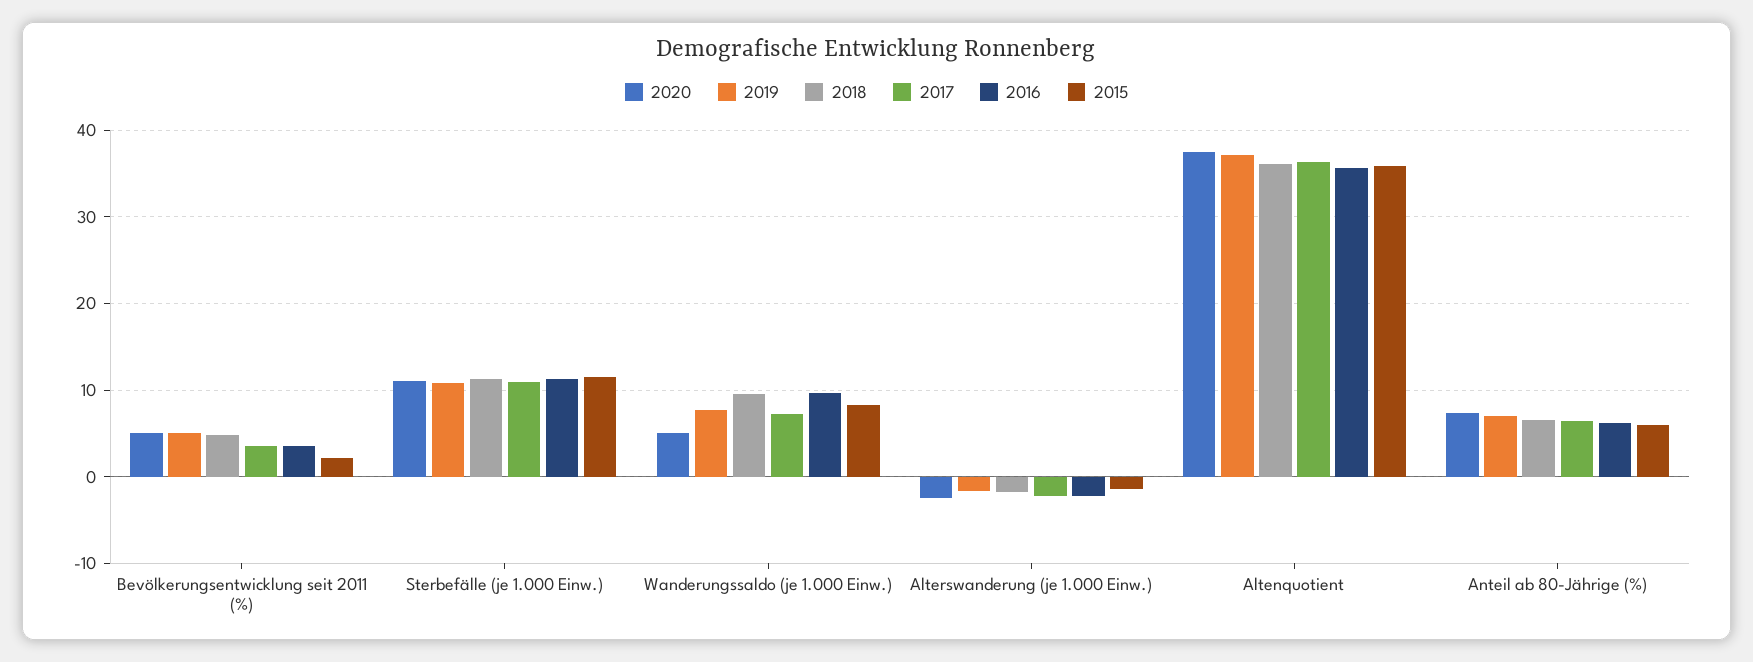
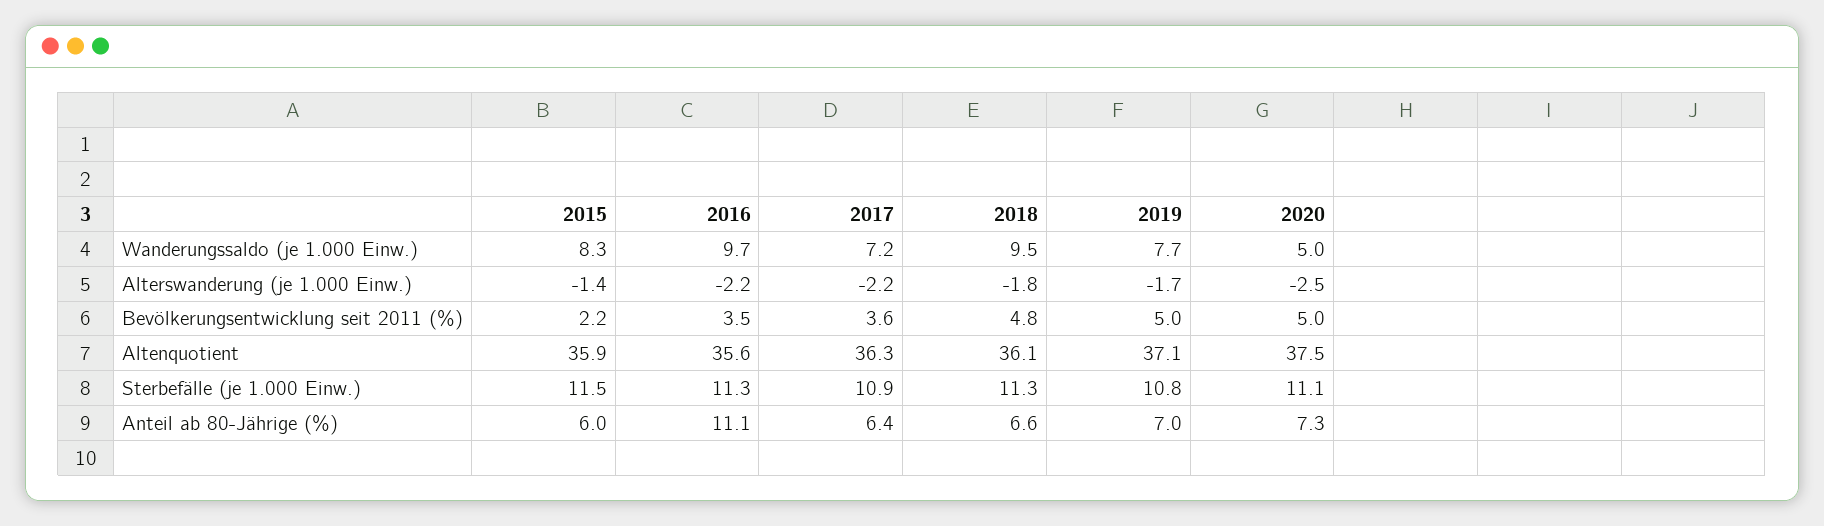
  {
    "2020": {
      "Bevölkerungsentwicklung seit 2011 (%)": 5,
      "Sterbefälle (je 1.000 Einw.)": 11.1,
      "Wanderungssaldo (je 1.000 Einw.)": 5,
      "Alterswanderung (je 1.000 Einw.)": -2.5,
      "Altenquotient": 37.5,
      "Anteil ab 80-Jährige (%)": 7.3
    },
    "2019": {
      "Bevölkerungsentwicklung seit 2011 (%)": 5,
      "Sterbefälle (je 1.000 Einw.)": 10.8,
      "Wanderungssaldo (je 1.000 Einw.)": 7.7,
      "Alterswanderung (je 1.000 Einw.)": -1.7,
      "Altenquotient": 37.1,
      "Anteil ab 80-Jährige (%)": 7
    },
    "2018": {
      "Bevölkerungsentwicklung seit 2011 (%)": 4.8,
      "Sterbefälle (je 1.000 Einw.)": 11.3,
      "Wanderungssaldo (je 1.000 Einw.)": 9.5,
      "Alterswanderung (je 1.000 Einw.)": -1.8,
      "Altenquotient": 36.1,
      "Anteil ab 80-Jährige (%)": 6.6
    },
    "2017": {
      "Bevölkerungsentwicklung seit 2011 (%)": 3.6,
      "Sterbefälle (je 1.000 Einw.)": 10.9,
      "Wanderungssaldo (je 1.000 Einw.)": 7.2,
      "Alterswanderung (je 1.000 Einw.)": -2.2,
      "Altenquotient": 36.3,
      "Anteil ab 80-Jährige (%)": 6.4
    },
    "2016": {
      "Bevölkerungsentwicklung seit 2011 (%)": 3.5,
      "Sterbefälle (je 1.000 Einw.)": 11.3,
      "Wanderungssaldo (je 1.000 Einw.)": 9.7,
      "Alterswanderung (je 1.000 Einw.)": -2.2,
      "Altenquotient": 35.6,
-     "Anteil ab 80-Jährige (%)": 6
+     "Anteil ab 80-Jährige (%)": 11.1
    },
    "2015": {
      "Bevölkerungsentwicklung seit 2011 (%)": 2.2,
      "Sterbefälle (je 1.000 Einw.)": 11.5,
      "Wanderungssaldo (je 1.000 Einw.)": 8.3,
      "Alterswanderung (je 1.000 Einw.)": -1.4,
      "Altenquotient": 35.9,
      "Anteil ab 80-Jährige (%)": 6
    }
  }

